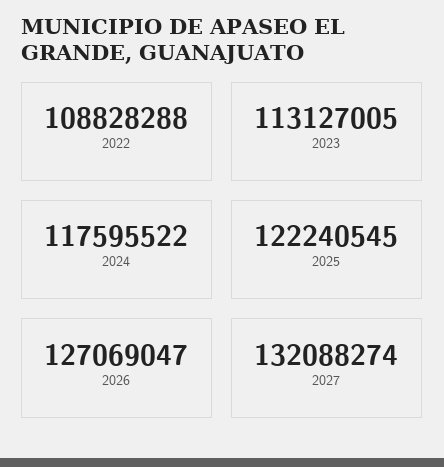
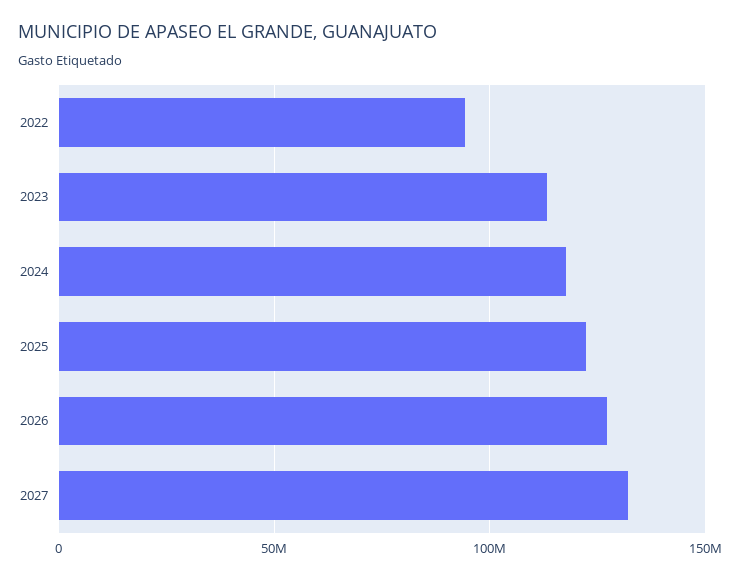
  {
-   "2022": 108828288,
+   "2022": 95000000,
    "2023": 113127005,
    "2024": 117595522,
    "2025": 122240545,
    "2026": 127069047,
    "2027": 132088274
  }

